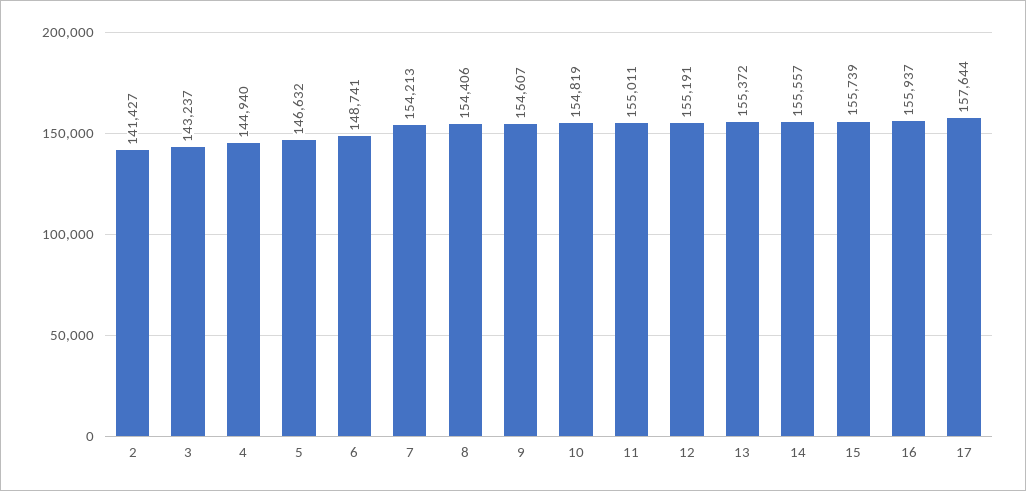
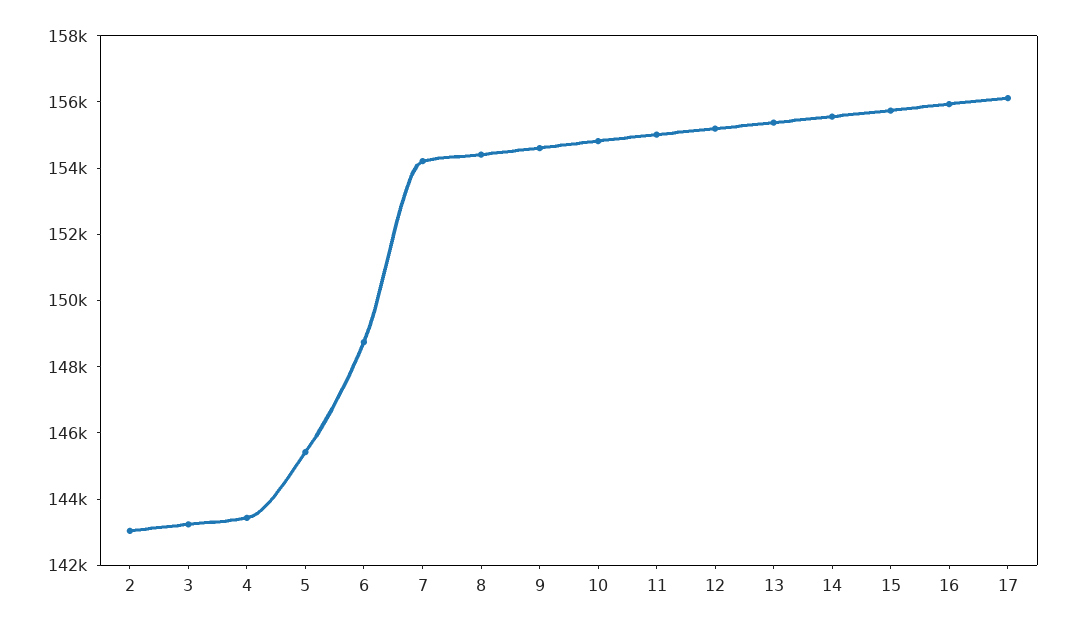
  {
-   "2": 141427,
+   "2": 143000,
    "3": 143237,
-   "4": 144940,
+   "4": 143500,
-   "5": 146632,
+   "5": 145500,
    "6": 148741,
    "7": 154213,
    "8": 154406,
    "9": 154607,
    "10": 154819,
    "11": 155011,
    "12": 155191,
    "13": 155372,
    "14": 155557,
    "15": 155739,
    "16": 155937,
-   "17": 157644
+   "17": 156000
  }

